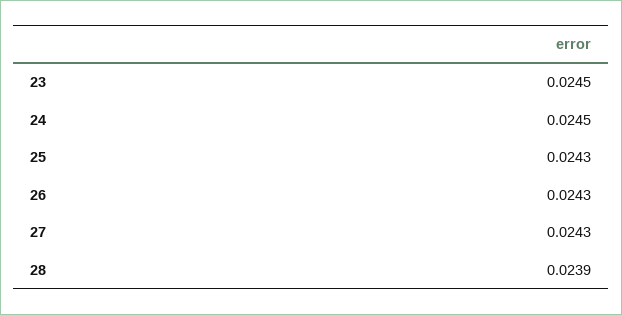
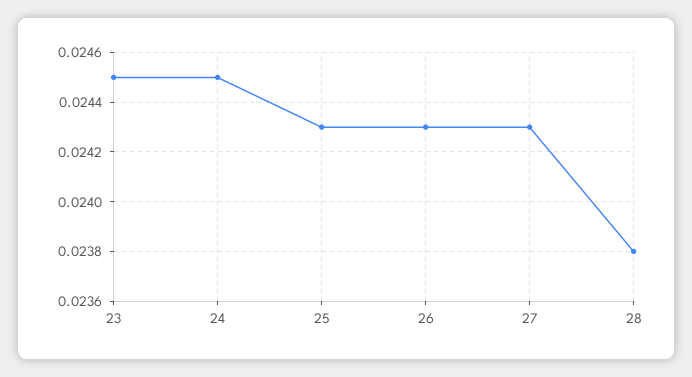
  {
    "23": 0.0245,
    "24": 0.0245,
    "25": 0.0243,
    "26": 0.0243,
    "27": 0.0243,
-   "28": 0.0239
+   "28": 0.0238
  }

